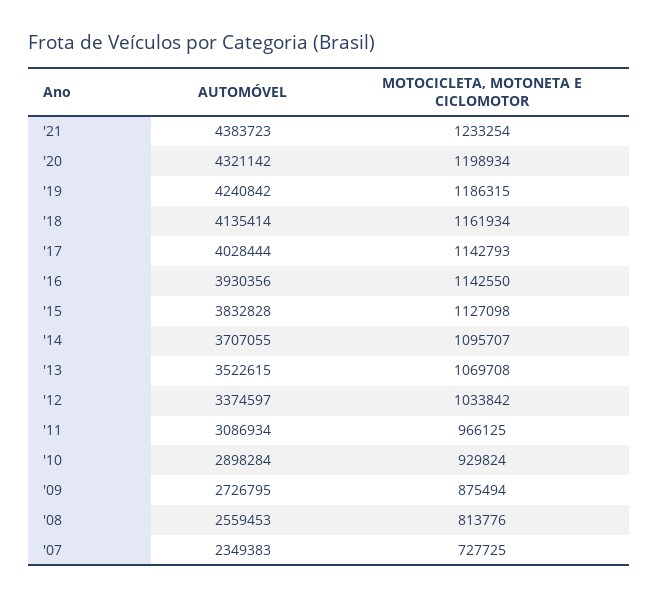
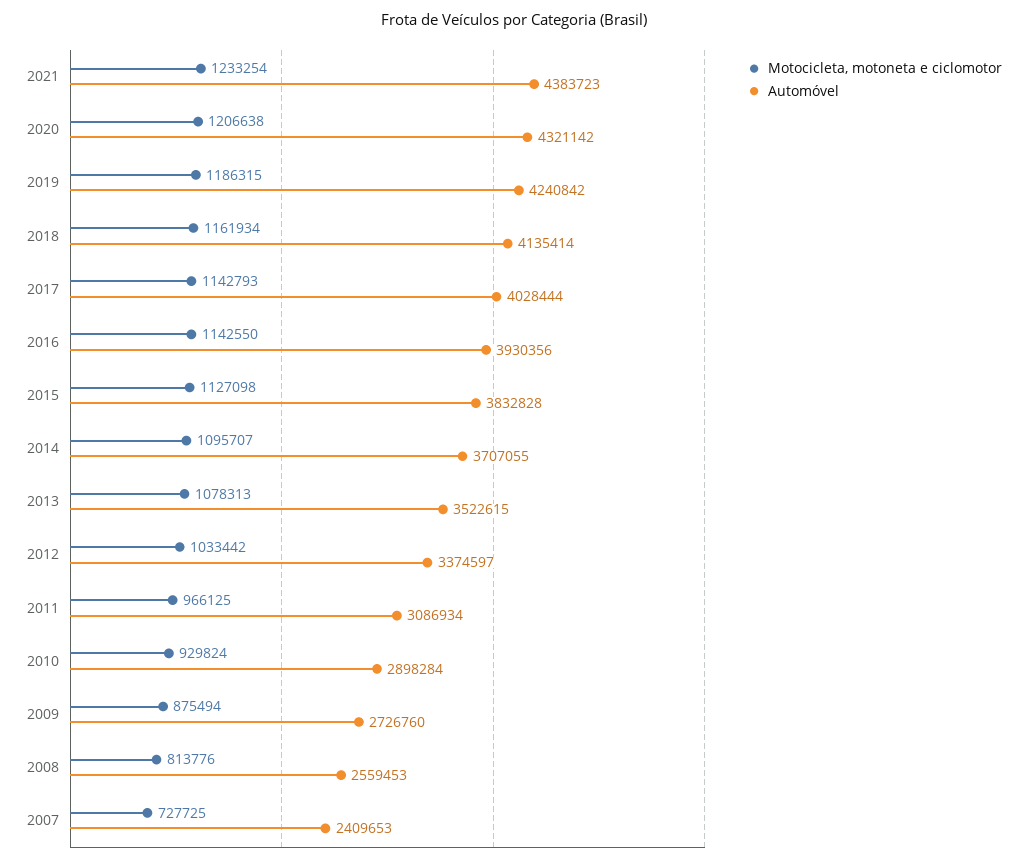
  {
    "AUTOMÓVEL": {
      "'21": 4383723,
      "'20": 4321142,
      "'19": 4240842,
      "'18": 4135414,
      "'17": 4028444,
      "'16": 3930356,
      "'15": 3832828,
      "'14": 3707055,
      "'13": 3522615,
      "'12": 3374597,
      "'11": 3086934,
      "'10": 2898284,
-     "'09": 2726795,
+     "'09": 2726760,
      "'08": 2559453,
-     "'07": 2349383
+     "'07": 2409653
    },
    "MOTOCICLETA, MOTONETA E CICLOMOTOR": {
      "'21": 1233254,
-     "'20": 1198934,
+     "'20": 1206638,
      "'19": 1186315,
      "'18": 1161934,
      "'17": 1142793,
      "'16": 1142550,
      "'15": 1127098,
      "'14": 1095707,
-     "'13": 1069708,
+     "'13": 1078313,
-     "'12": 1033842,
+     "'12": 1033442,
      "'11": 966125,
      "'10": 929824,
      "'09": 875494,
      "'08": 813776,
      "'07": 727725
    }
  }

